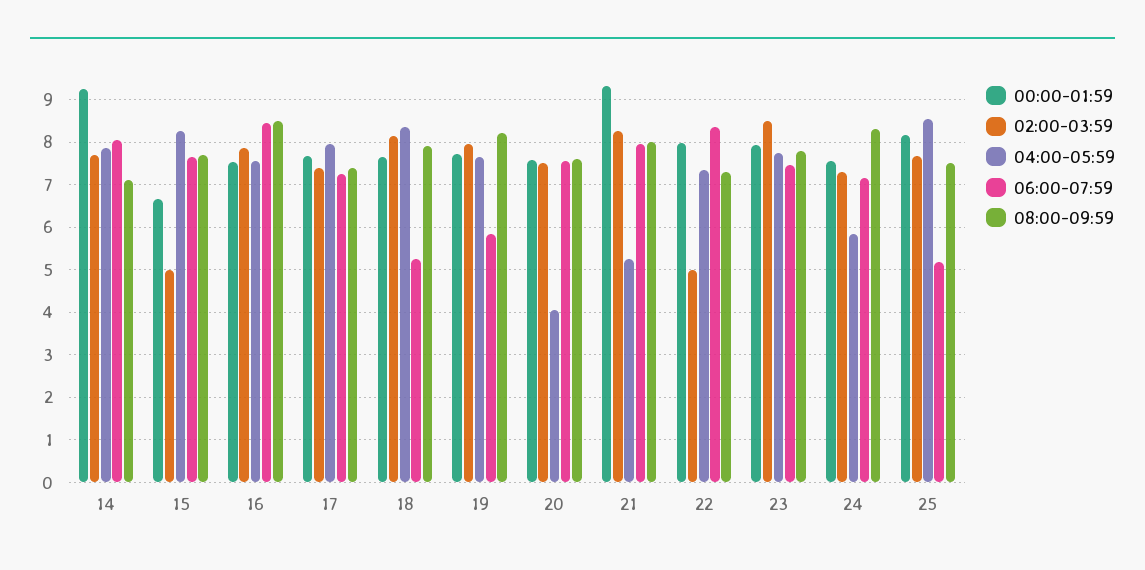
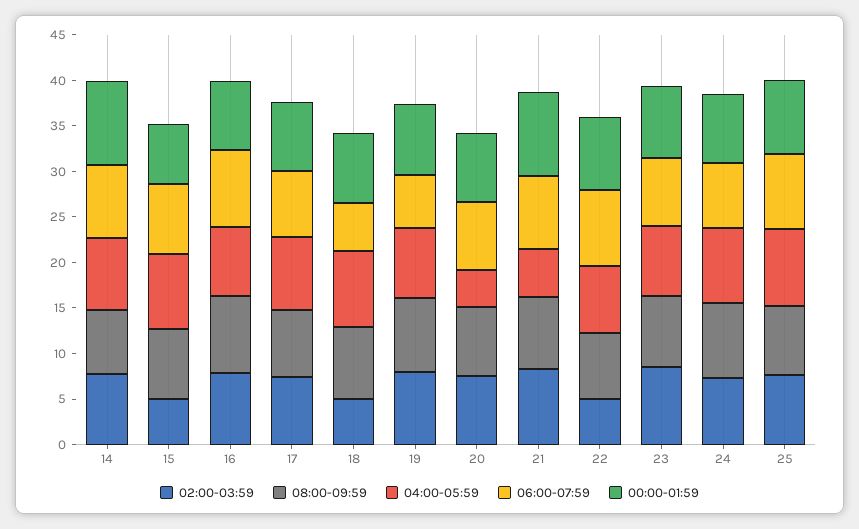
  {
    "00:00-01:59": {
      "14": 9.2,
      "15": 6.6,
      "16": 7.6,
      "17": 7.6,
      "18": 7.6,
      "19": 7.8,
      "20": 7.6,
      "21": 9.4,
      "22": 8,
      "23": 8,
      "24": 7.6,
      "25": 8.2
    },
    "02:00-03:59": {
      "14": 7.8,
      "15": 5,
      "16": 7.8,
      "17": 7.4,
-     "18": 8.2,
+     "18": 5,
      "19": 8,
      "20": 7.6,
      "21": 8.2,
      "22": 5,
      "23": 8.6,
      "24": 7.4,
      "25": 7.6
    },
    "04:00-05:59": {
      "14": 7.8,
      "15": 8.2,
      "16": 7.6,
      "17": 8,
      "18": 8.4,
      "19": 7.6,
      "20": 4,
      "21": 5.2,
      "22": 7.4,
      "23": 7.8,
-     "24": 5.8,
+     "24": 8,
      "25": 8.6
    },
    "06:00-07:59": {
      "14": 8,
      "15": 7.6,
      "16": 8.4,
      "17": 7.2,
      "18": 5.2,
      "19": 5.8,
      "20": 7.6,
      "21": 8,
      "22": 8.4,
      "23": 7.4,
      "24": 7.2,
-     "25": 5.2
+     "25": 8
    },
    "08:00-09:59": {
      "14": 7.2,
      "15": 7.8,
      "16": 8.6,
      "17": 7.4,
      "18": 8,
      "19": 8.2,
      "20": 7.6,
      "21": 8,
      "22": 7.4,
      "23": 7.8,
      "24": 8.4,
      "25": 7.6
    }
  }

